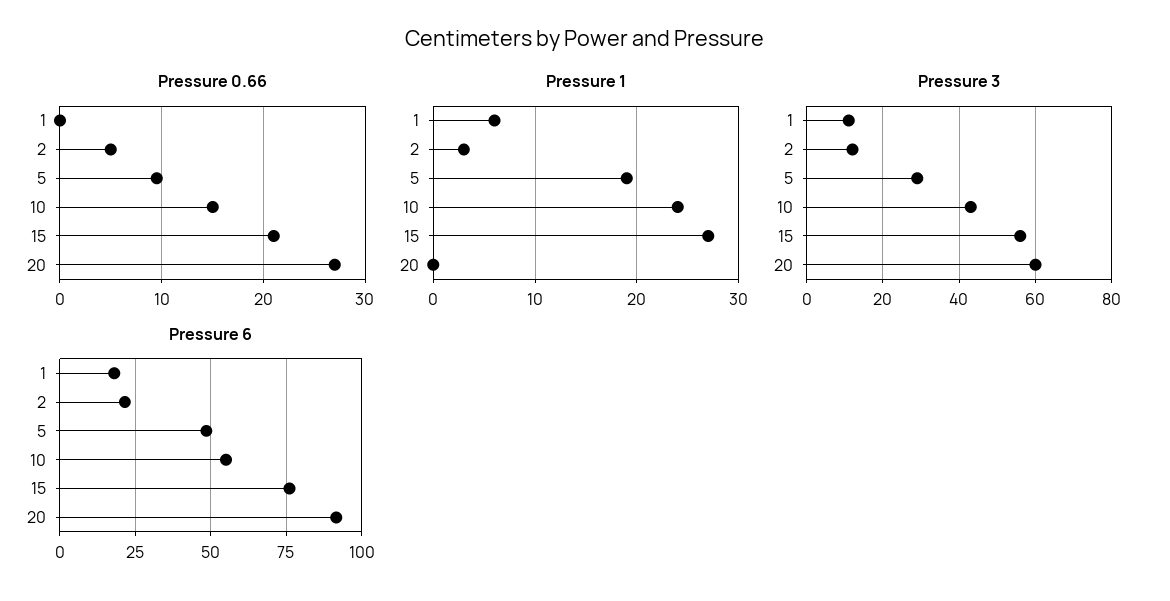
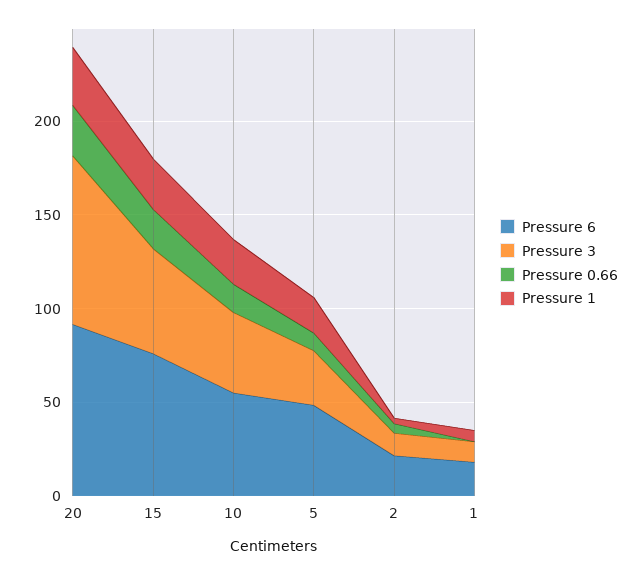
  {
    "Pressure 0.66": {
      "1": 0,
      "2": 5,
      "5": 10,
      "10": 15,
      "15": 21,
      "20": 27
    },
    "Pressure 1": {
      "1": 6,
      "2": 3,
      "5": 19,
      "10": 24,
      "15": 27,
-     "20": 0
+     "20": 30
    },
    "Pressure 3": {
      "1": 10,
      "2": 10,
      "5": 30,
      "10": 45,
      "15": 55,
-     "20": 60
+     "20": 90
    },
    "Pressure 6": {
      "1": 17.5,
      "2": 22.5,
      "5": 47.5,
      "10": 55,
      "15": 75,
      "20": 92.5
    }
  }

